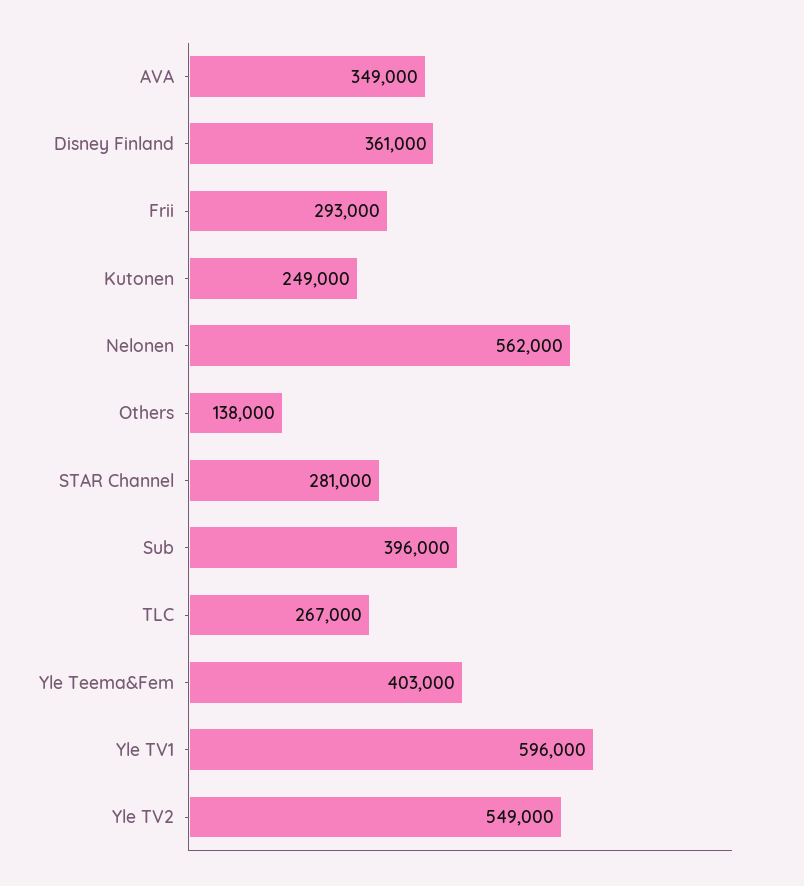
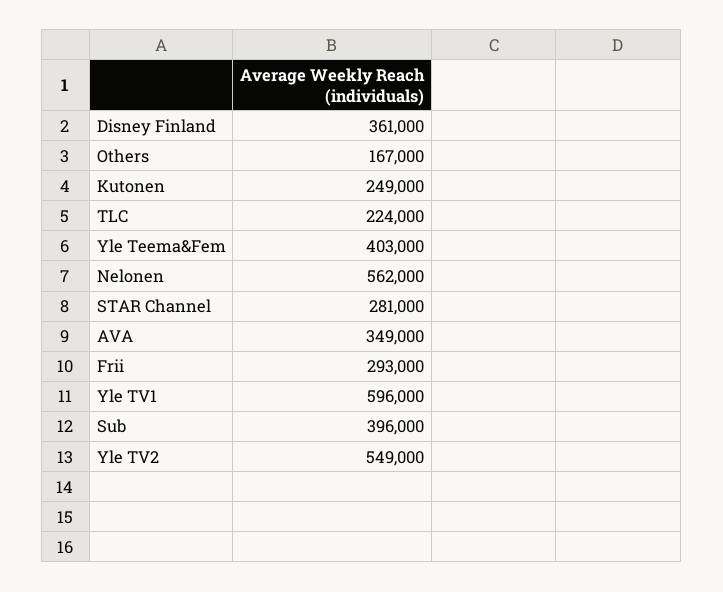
  {
    "AVA": 349000,
    "Disney Finland": 361000,
    "Frii": 293000,
    "Kutonen": 249000,
    "Nelonen": 562000,
-   "Others": 138000,
+   "Others": 167000,
    "STAR Channel": 281000,
    "Sub": 396000,
-   "TLC": 267000,
+   "TLC": 224000,
    "Yle Teema&Fem": 403000,
    "Yle TV1": 596000,
    "Yle TV2": 549000
  }

